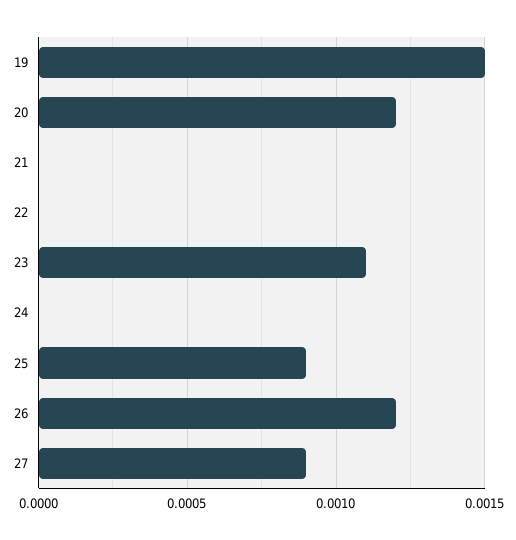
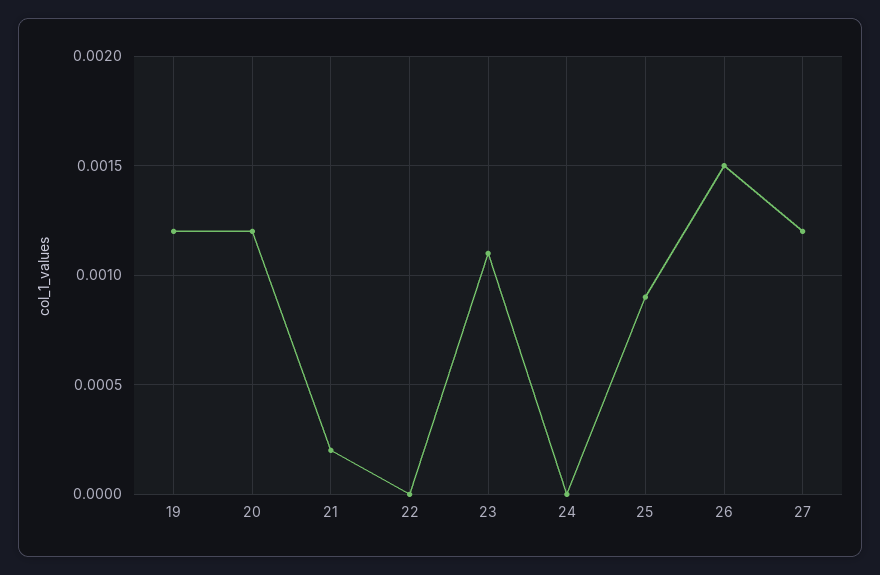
  {
-   "19": 0.0015,
+   "19": 0.0012,
    "20": 0.0012,
-   "21": 0,
+   "21": 0.0002,
    "22": 0,
    "23": 0.0011,
    "24": 0,
    "25": 0.0009,
-   "26": 0.0012,
+   "26": 0.0015,
-   "27": 0.0009
+   "27": 0.0012
  }

